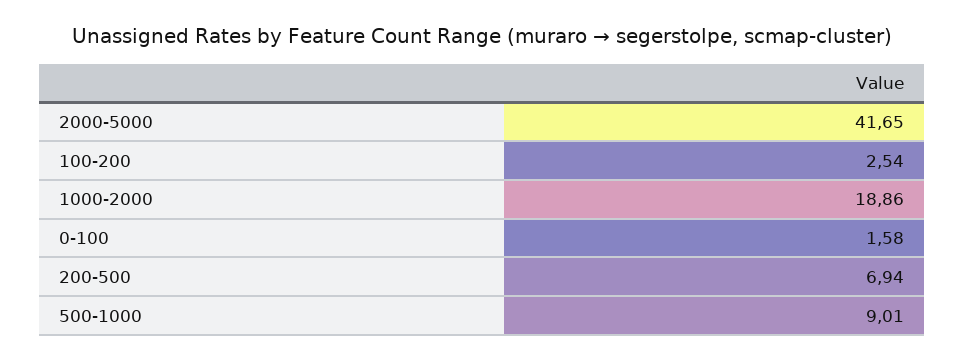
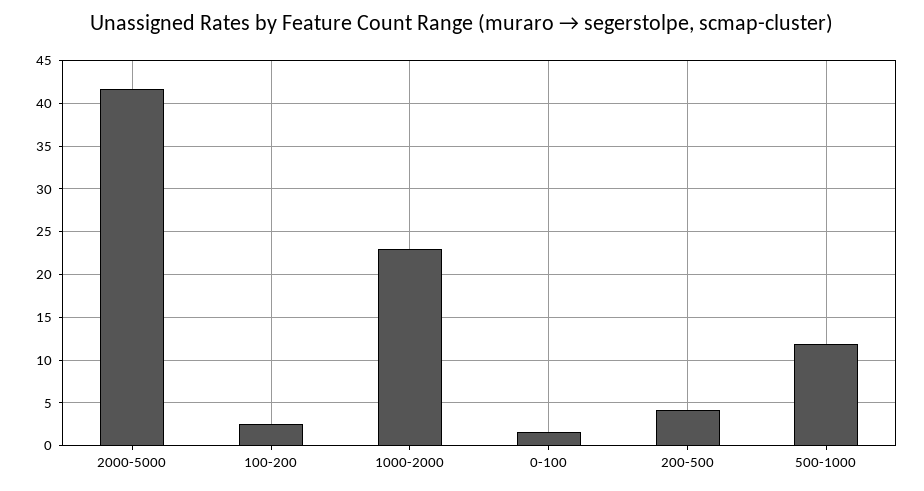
  {
    "2000-5000": 41.65,
    "100-200": 2.54,
-   "1000-2000": 18.86,
+   "1000-2000": 23,
    "0-100": 1.58,
-   "200-500": 6.94,
+   "200-500": 4,
-   "500-1000": 9.01
+   "500-1000": 12
  }

